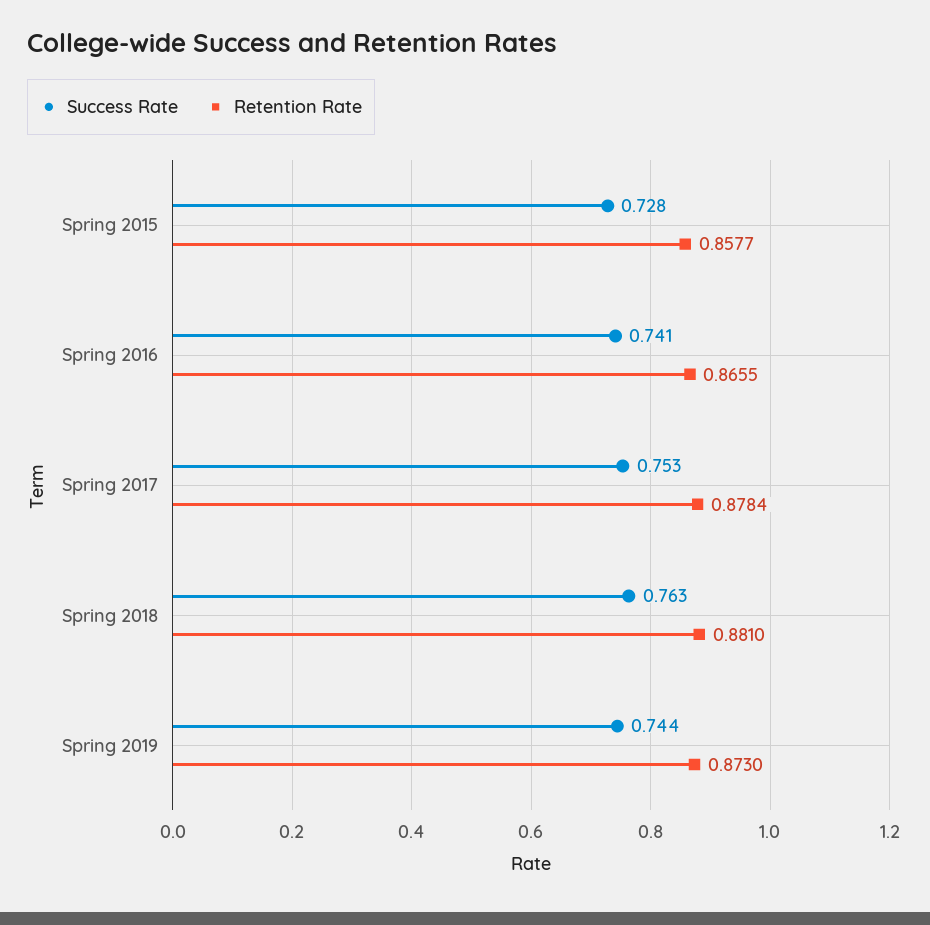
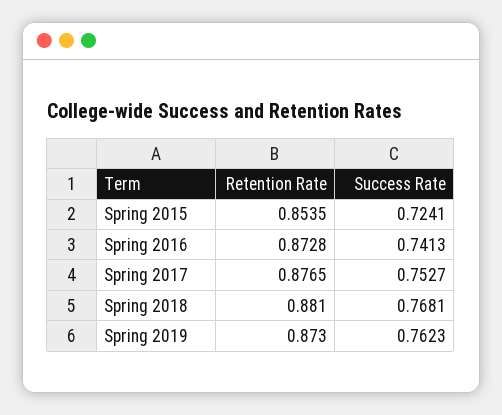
  {
    "Success Rate": {
-     "Spring 2015": 0.728,
+     "Spring 2015": 0.7241,
      "Spring 2016": 0.7413,
      "Spring 2017": 0.7527,
-     "Spring 2018": 0.763,
+     "Spring 2018": 0.7681,
-     "Spring 2019": 0.744
+     "Spring 2019": 0.7623
    },
    "Retention Rate": {
-     "Spring 2015": 0.8577,
+     "Spring 2015": 0.8535,
-     "Spring 2016": 0.8655,
+     "Spring 2016": 0.8728,
-     "Spring 2017": 0.8784,
+     "Spring 2017": 0.8765,
      "Spring 2018": 0.881,
      "Spring 2019": 0.873
    }
  }

